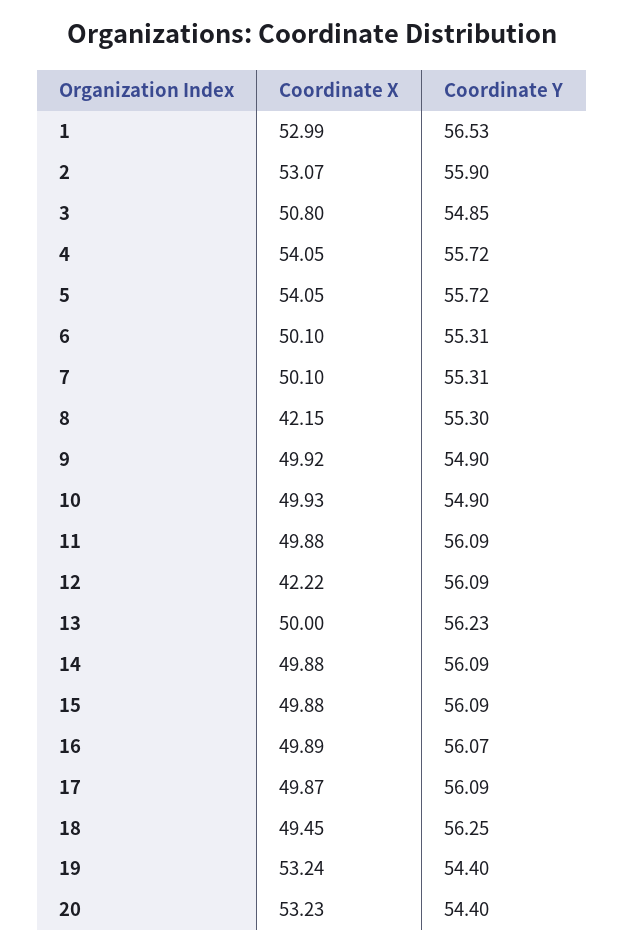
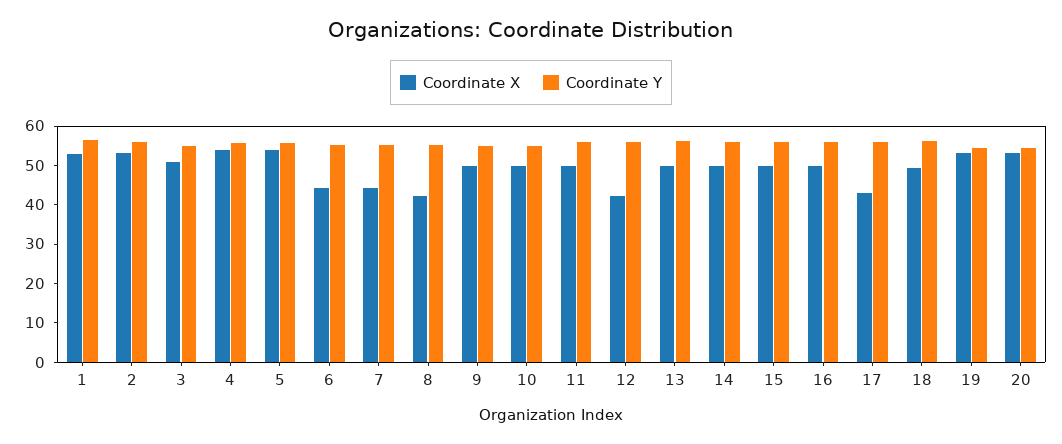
  {
    "Coordinate X": {
      "1": 52.99,
      "2": 53.07,
      "3": 50.8,
      "4": 54.05,
      "5": 54.05,
-     "6": 50.1,
+     "6": 45,
-     "7": 50.1,
+     "7": 45,
      "8": 42.15,
      "9": 49.92,
      "10": 49.93,
      "11": 49.88,
      "12": 42.22,
      "13": 50,
      "14": 49.88,
      "15": 49.88,
      "16": 49.89,
-     "17": 49.87,
+     "17": 42.5,
      "18": 49.45,
      "19": 53.24,
      "20": 53.23
    },
    "Coordinate Y": {
      "1": 56.53,
      "2": 55.9,
      "3": 54.85,
      "4": 55.72,
      "5": 55.72,
      "6": 55.31,
      "7": 55.31,
      "8": 55.3,
      "9": 54.9,
      "10": 54.9,
      "11": 56.09,
      "12": 56.09,
      "13": 56.23,
      "14": 56.09,
      "15": 56.09,
      "16": 56.07,
      "17": 56.09,
      "18": 56.25,
      "19": 54.4,
      "20": 54.4
    }
  }

